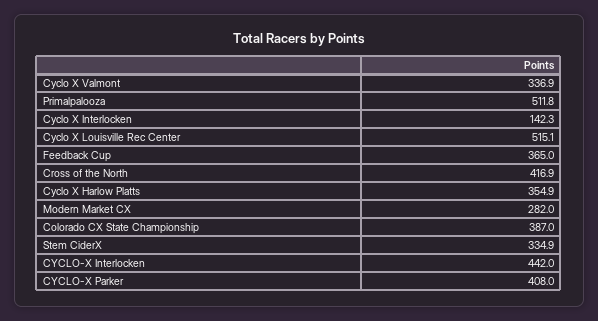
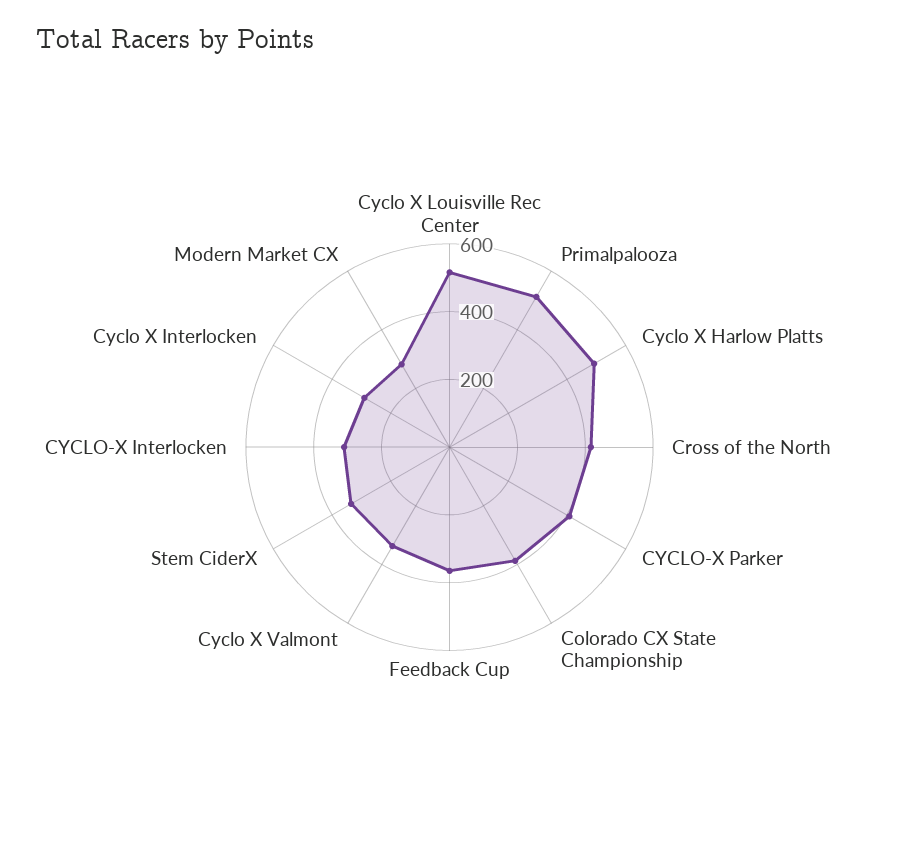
  {
    "Cyclo X Valmont": 336.9,
    "Primalpalooza": 511.8,
-   "Cyclo X Interlocken": 142.3,
+   "Cyclo X Interlocken": 300,
    "Cyclo X Louisville Rec Center": 515.1,
    "Feedback Cup": 365,
    "Cross of the North": 416.9,
-   "Cyclo X Harlow Platts": 354.9,
+   "Cyclo X Harlow Platts": 500,
    "Modern Market CX": 282,
    "Colorado CX State Championship": 387,
    "Stem CiderX": 334.9,
-   "CYCLO-X Interlocken": 442,
+   "CYCLO-X Interlocken": 300,
    "CYCLO-X Parker": 408
  }

